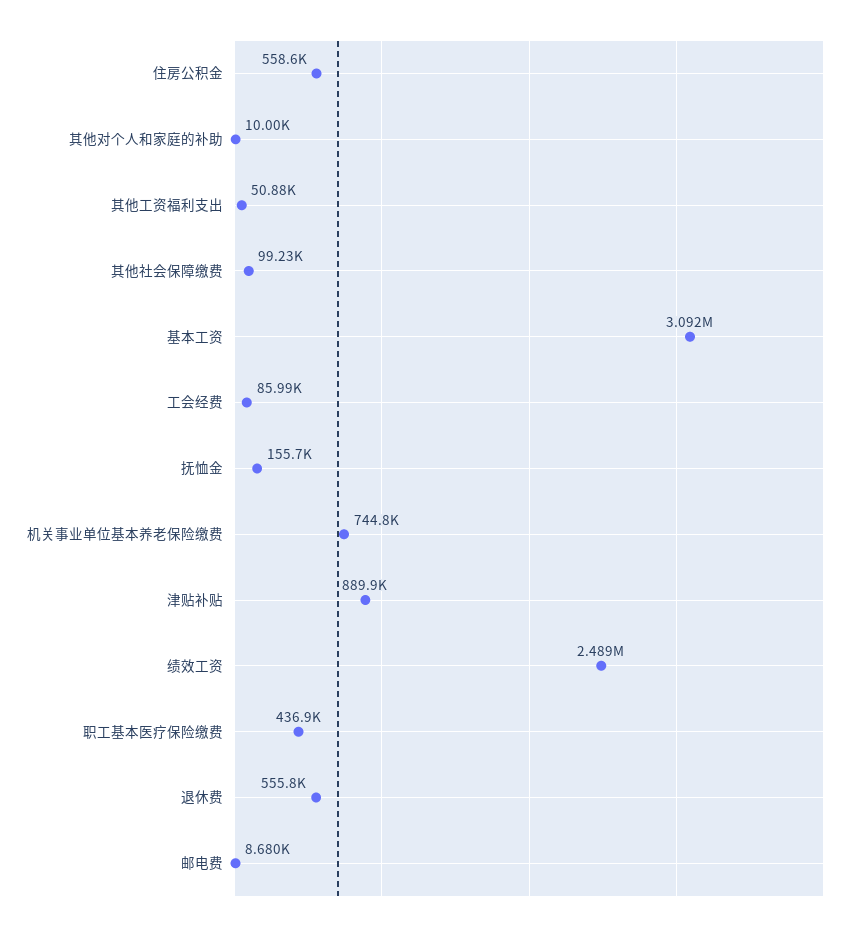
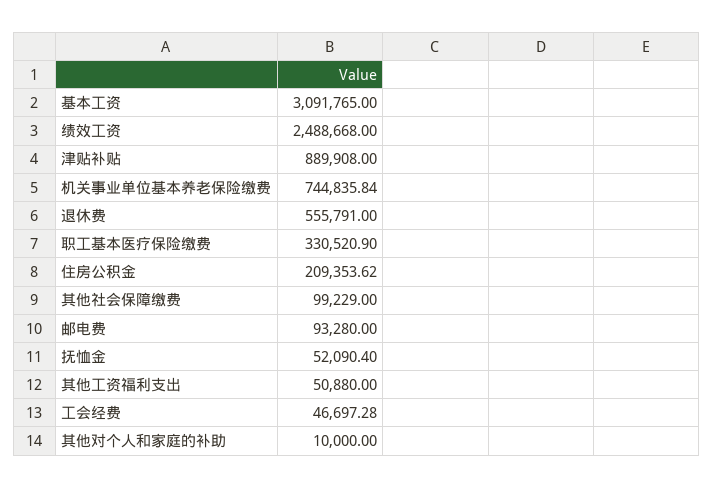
  {
-   "住房公积金": 558600,
+   "住房公积金": 209353.62,
    "其他对个人和家庭的补助": 10000,
    "其他工资福利支出": 50880,
    "其他社会保障缴费": 99229,
    "基本工资": 3091765,
-   "工会经费": 85990,
+   "工会经费": 46697.28,
-   "抚恤金": 155700,
+   "抚恤金": 52090.4,
    "机关事业单位基本养老保险缴费": 744835.84,
    "津贴补贴": 889908,
    "绩效工资": 2488668,
-   "职工基本医疗保险缴费": 436900,
+   "职工基本医疗保险缴费": 330520.9,
    "退休费": 555791,
-   "邮电费": 8680
+   "邮电费": 93280
  }

